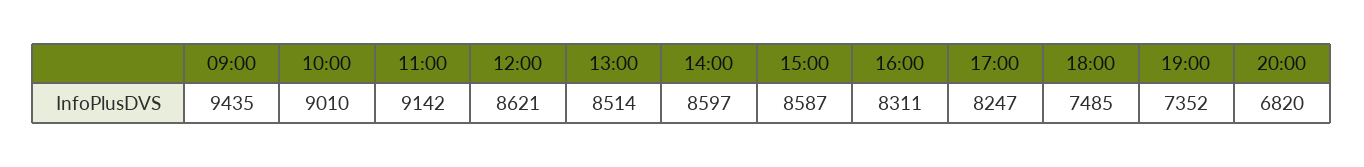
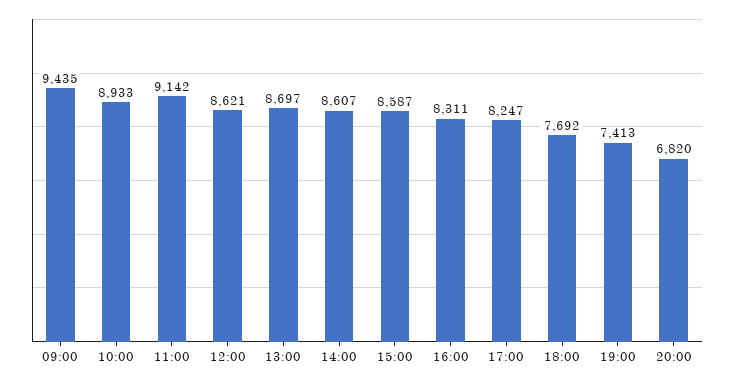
  {
    "09:00": 9435,
-   "10:00": 9010,
+   "10:00": 8933,
    "11:00": 9142,
    "12:00": 8621,
-   "13:00": 8514,
+   "13:00": 8697,
-   "14:00": 8597,
+   "14:00": 8607,
    "15:00": 8587,
    "16:00": 8311,
    "17:00": 8247,
-   "18:00": 7485,
+   "18:00": 7692,
-   "19:00": 7352,
+   "19:00": 7413,
    "20:00": 6820
  }

